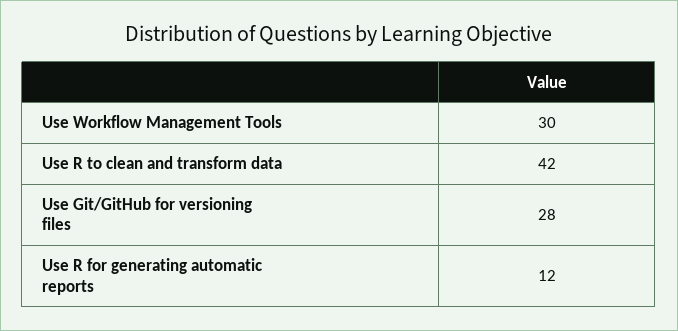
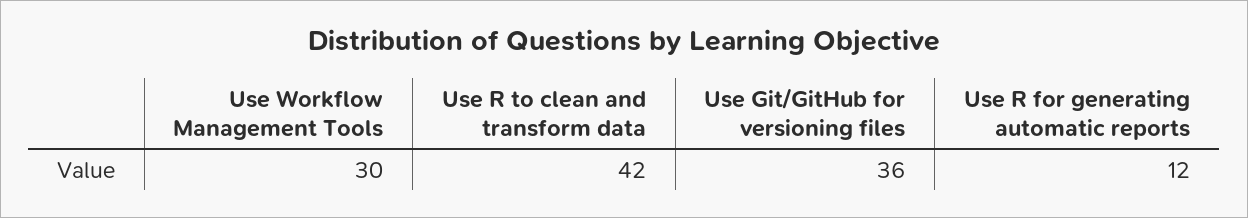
  {
    "Use Workflow Management Tools": 30,
    "Use R to clean and transform data": 42,
-   "Use Git/GitHub for versioning files": 28,
+   "Use Git/GitHub for versioning files": 36,
    "Use R for generating automatic reports": 12
  }

